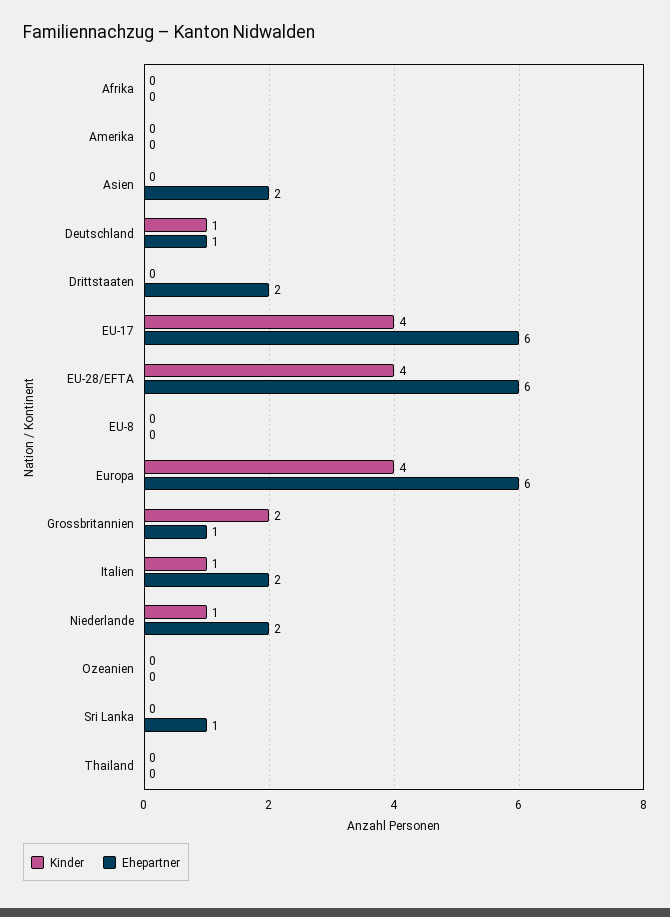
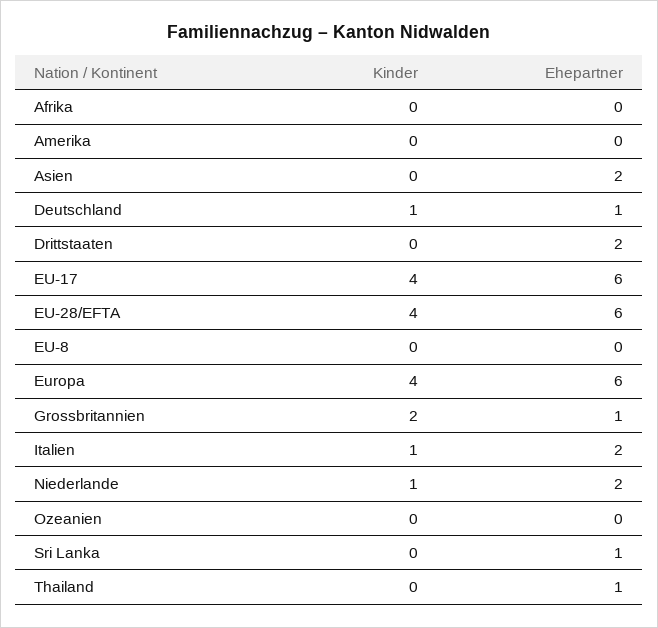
  {
    "Kinder": {
      "Afrika": 0,
      "Amerika": 0,
      "Asien": 0,
      "Deutschland": 1,
      "Drittstaaten": 0,
      "EU-17": 4,
      "EU-28/EFTA": 4,
      "EU-8": 0,
      "Europa": 4,
      "Grossbritannien": 2,
      "Italien": 1,
      "Niederlande": 1,
      "Ozeanien": 0,
      "Sri Lanka": 0,
      "Thailand": 0
    },
    "Ehepartner": {
      "Afrika": 0,
      "Amerika": 0,
      "Asien": 2,
      "Deutschland": 1,
      "Drittstaaten": 2,
      "EU-17": 6,
      "EU-28/EFTA": 6,
      "EU-8": 0,
      "Europa": 6,
      "Grossbritannien": 1,
      "Italien": 2,
      "Niederlande": 2,
      "Ozeanien": 0,
      "Sri Lanka": 1,
-     "Thailand": 0
+     "Thailand": 1
    }
  }

